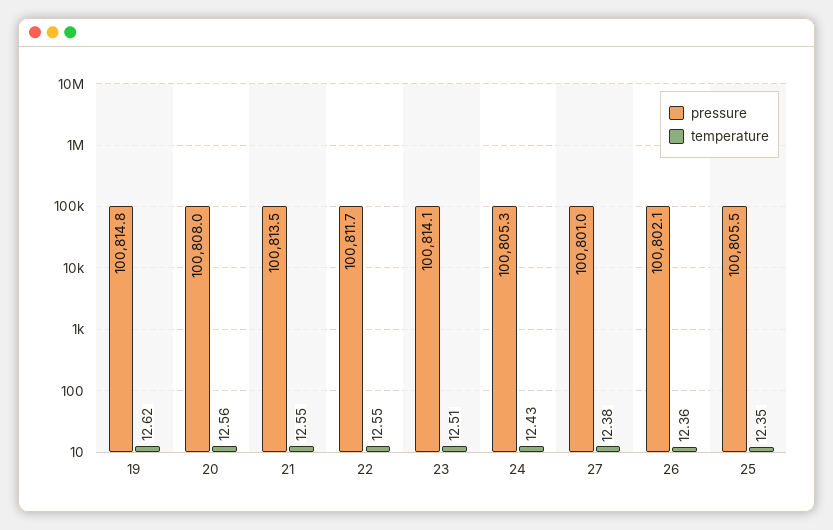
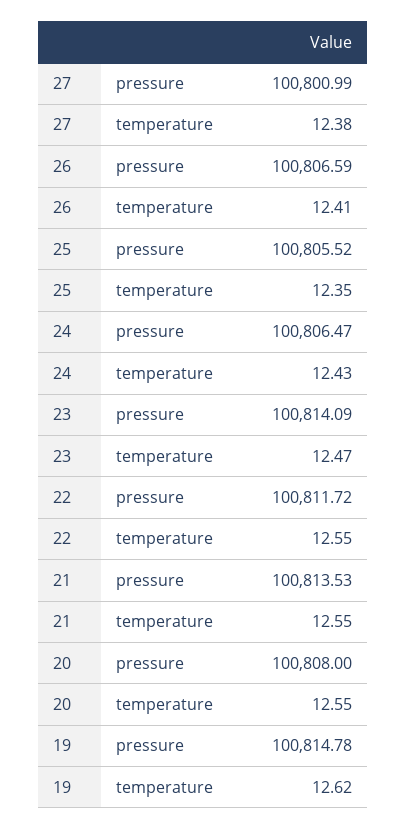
  {
    "pressure": {
      "19": 100814.78,
      "20": 100808,
      "21": 100813.53,
      "22": 100811.72,
      "23": 100814.09,
-     "24": 100805.3,
+     "24": 100806.47,
      "27": 100800.99,
-     "26": 100802.1,
+     "26": 100806.59,
      "25": 100805.52
    },
    "temperature": {
      "19": 12.62,
-     "20": 12.56,
+     "20": 12.55,
      "21": 12.55,
      "22": 12.55,
-     "23": 12.51,
+     "23": 12.47,
      "24": 12.43,
      "27": 12.38,
-     "26": 12.36,
+     "26": 12.41,
      "25": 12.35
    }
  }

